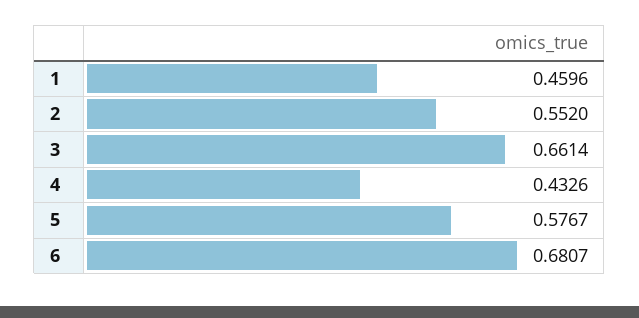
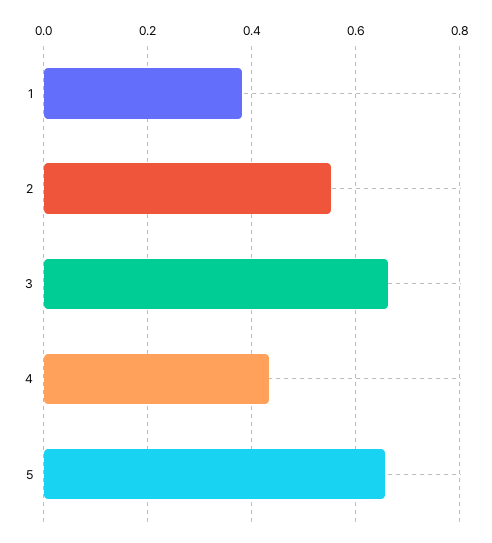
  {
-   "1": 0.4596,
+   "1": 0.38,
    "2": 0.552,
    "3": 0.6614,
    "4": 0.4326,
-   "5": 0.5767,
+   "5": 0.66
-   "6": 0.6807
  }

